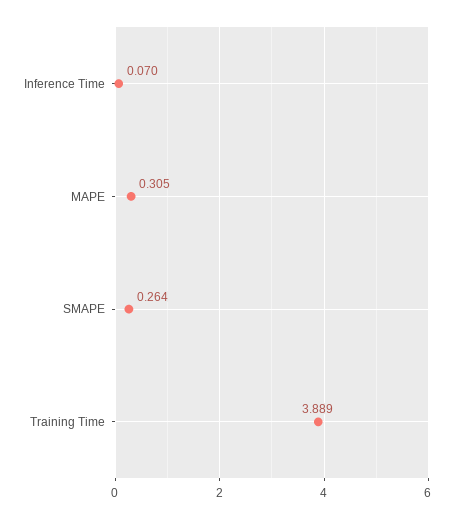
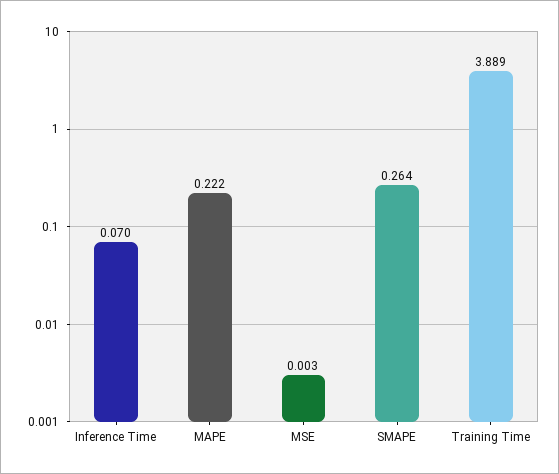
  {
    "Inference Time": 0.07,
-   "MAPE": 0.305,
+   "MAPE": 0.222,
    "SMAPE": 0.264,
-   "Training Time": 3.889
+   "Training Time": 3.889,
+   "MSE": 0.003
  }

